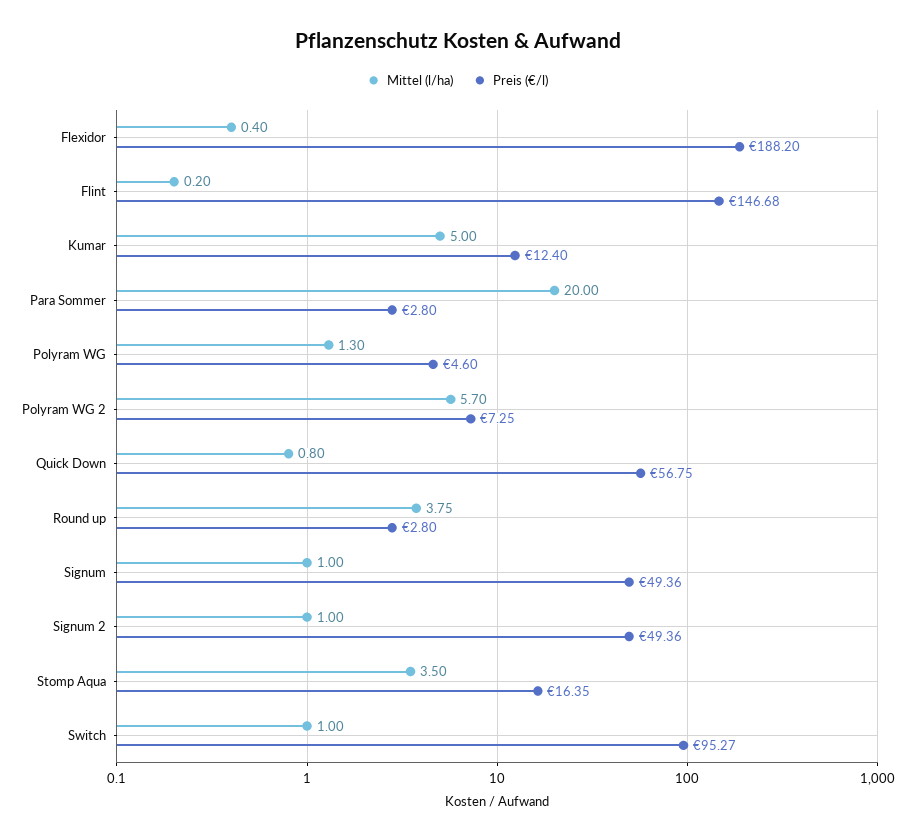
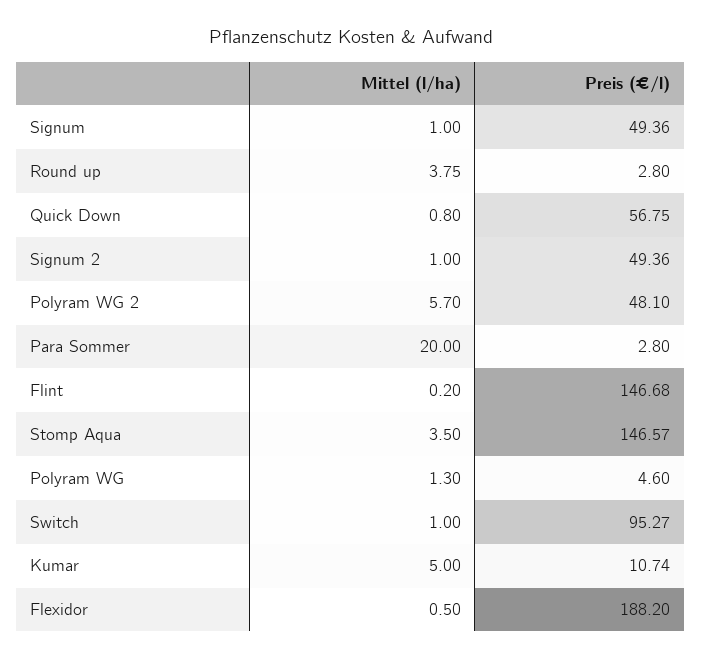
  {
    "Mittel (l/ha)": {
-     "Flexidor": 0.4,
+     "Flexidor": 0.5,
      "Flint": 0.2,
      "Kumar": 5,
      "Para Sommer": 20,
      "Polyram WG": 1.3,
      "Polyram WG 2": 5.7,
      "Quick Down": 0.8,
      "Round up": 3.75,
      "Signum": 1,
      "Signum 2": 1,
      "Stomp Aqua": 3.5,
      "Switch": 1
    },
    "Preis (€/l)": {
      "Flexidor": 188.2,
      "Flint": 146.68,
-     "Kumar": 12.4,
+     "Kumar": 10.74,
      "Para Sommer": 2.8,
      "Polyram WG": 4.6,
-     "Polyram WG 2": 7.25,
+     "Polyram WG 2": 48.1,
      "Quick Down": 56.75,
      "Round up": 2.8,
      "Signum": 49.36,
      "Signum 2": 49.36,
-     "Stomp Aqua": 16.35,
+     "Stomp Aqua": 146.57,
      "Switch": 95.27
    }
  }

